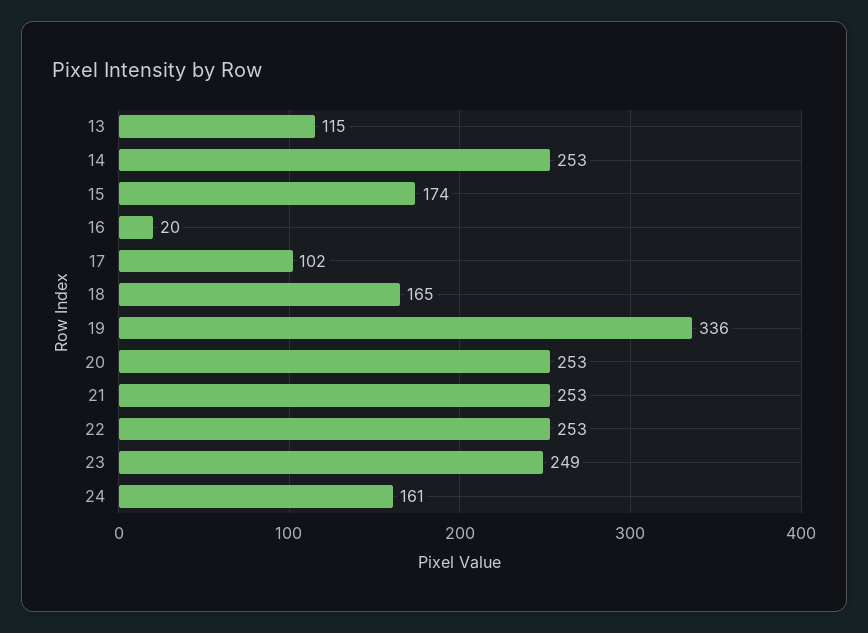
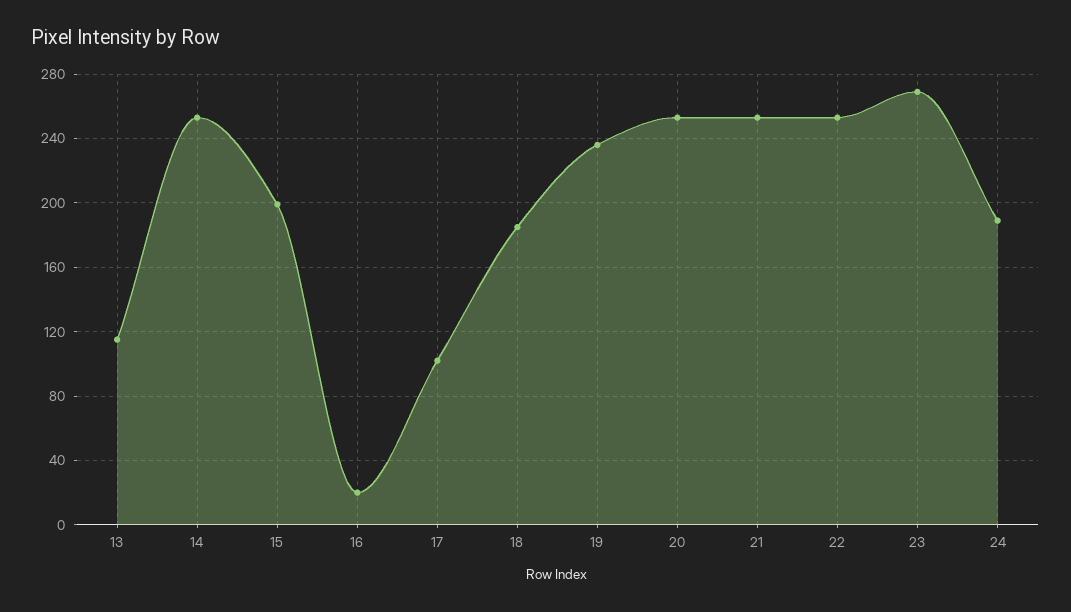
  {
    "13": 115,
    "14": 253,
-   "15": 174,
+   "15": 200,
    "16": 20,
    "17": 102,
-   "18": 165,
+   "18": 185,
-   "19": 336,
+   "19": 235,
    "20": 253,
    "21": 253,
    "22": 253,
-   "23": 249,
+   "23": 270,
-   "24": 161
+   "24": 190
  }

